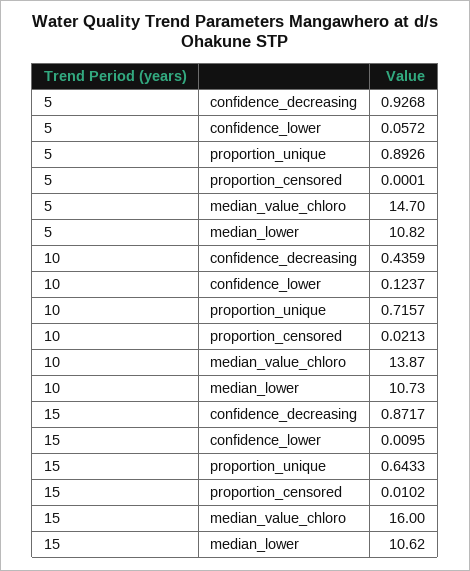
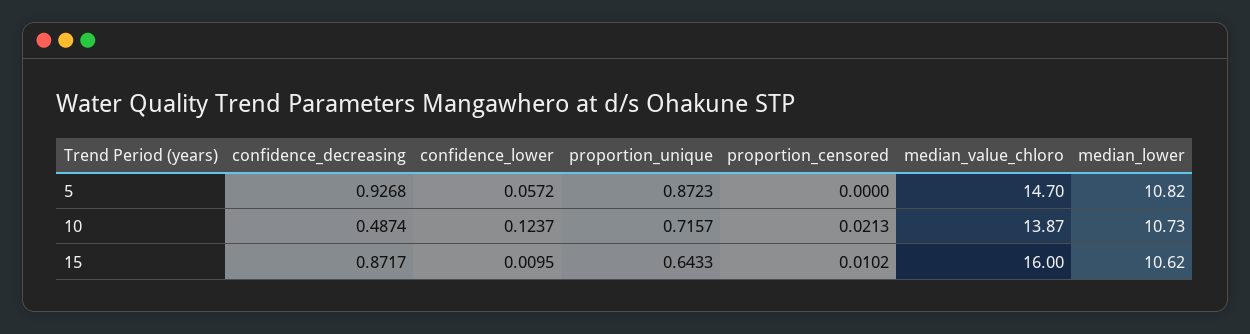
  {
    "5": {
      "confidence_decreasing": 0.9268,
      "confidence_lower": 0.0572,
-     "proportion_unique": 0.8926,
+     "proportion_unique": 0.8723,
-     "proportion_censored": 0.0001,
+     "proportion_censored": 0,
      "median_value_chloro": 14.7,
      "median_lower": 10.82
    },
    "10": {
-     "confidence_decreasing": 0.4359,
+     "confidence_decreasing": 0.4874,
      "confidence_lower": 0.1237,
      "proportion_unique": 0.7157,
      "proportion_censored": 0.0213,
      "median_value_chloro": 13.87,
      "median_lower": 10.73
    },
    "15": {
      "confidence_decreasing": 0.8717,
      "confidence_lower": 0.0095,
      "proportion_unique": 0.6433,
      "proportion_censored": 0.0102,
      "median_value_chloro": 16,
      "median_lower": 10.62
    }
  }

